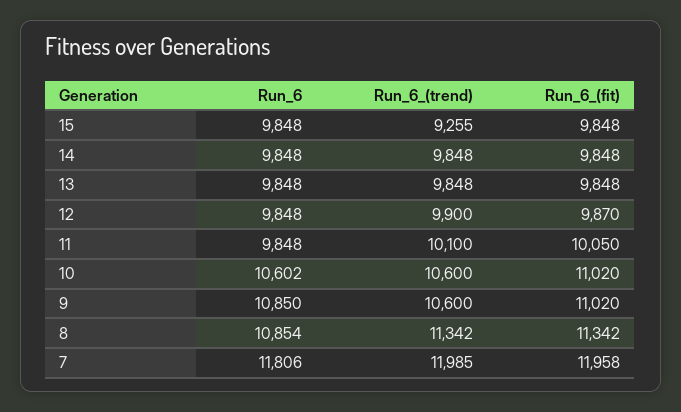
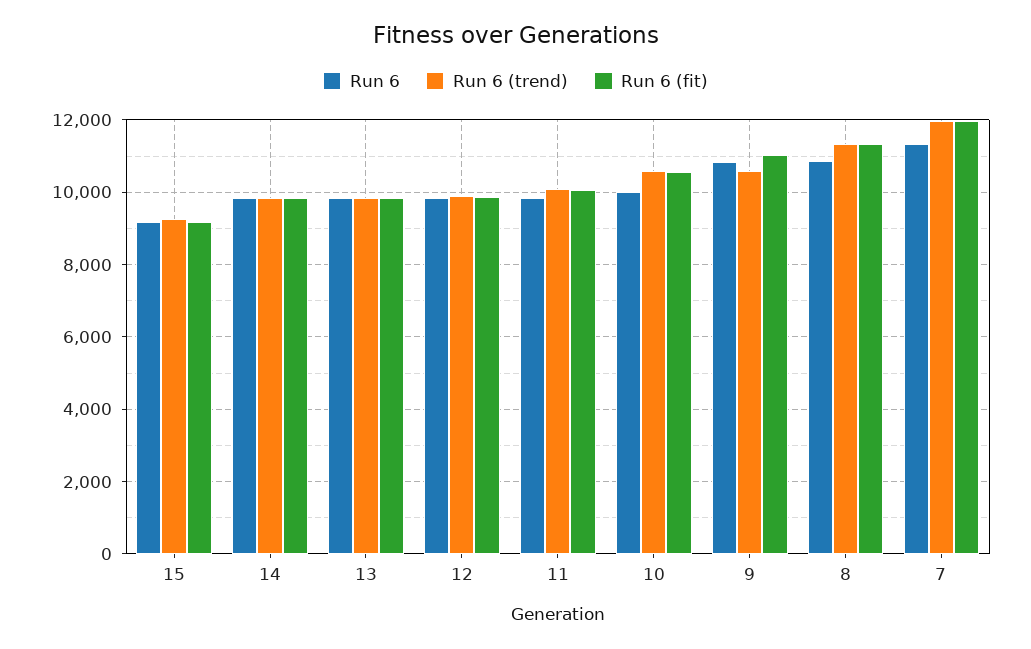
  {
    "Run_6": {
-     "15": 9848,
+     "15": 9200,
      "14": 9848,
      "13": 9848,
      "12": 9848,
      "11": 9848,
-     "10": 10602,
+     "10": 10000,
      "9": 10850,
      "8": 10854,
-     "7": 11806
+     "7": 11400
    },
    "Run_6_(trend)": {
      "15": 9255,
      "14": 9848,
      "13": 9848,
      "12": 9900,
      "11": 10100,
      "10": 10600,
      "9": 10600,
      "8": 11342,
      "7": 11985
    },
    "Run_6_(fit)": {
-     "15": 9848,
+     "15": 9200,
      "14": 9848,
      "13": 9848,
      "12": 9870,
      "11": 10050,
-     "10": 11020,
+     "10": 10600,
      "9": 11020,
      "8": 11342,
      "7": 11958
    }
  }

